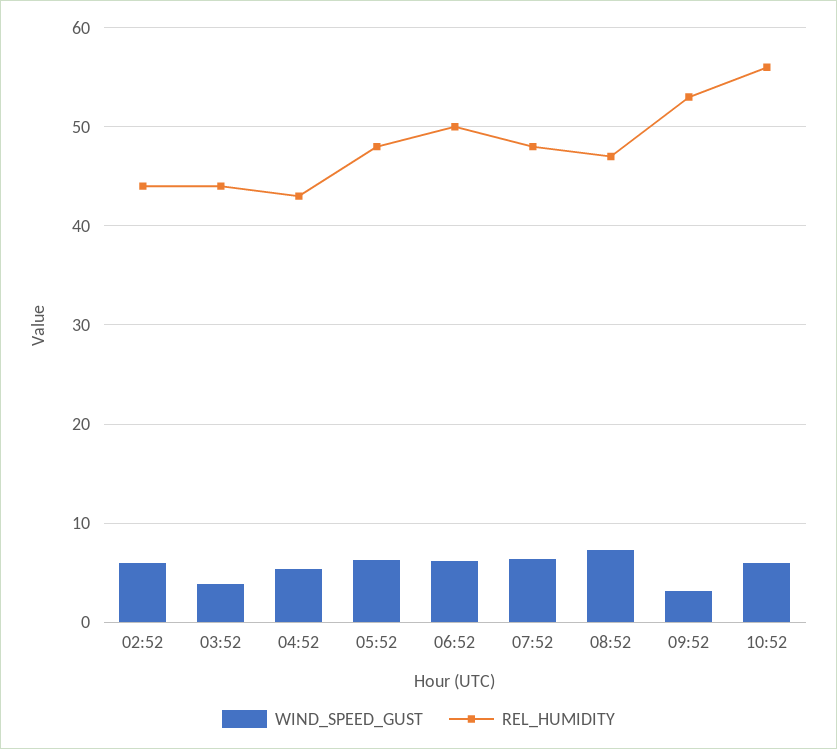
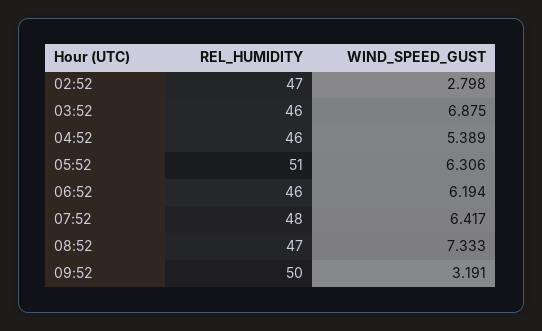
  {
    "WIND_SPEED_GUST": {
-     "02:52": 6,
+     "02:52": 2.798,
-     "03:52": 4,
+     "03:52": 6.875,
      "04:52": 5.389,
      "05:52": 6.306,
      "06:52": 6.194,
      "07:52": 6.417,
      "08:52": 7.333,
-     "09:52": 3.191,
+     "09:52": 3.191
-     "10:52": 6
    },
    "REL_HUMIDITY": {
-     "02:52": 44,
+     "02:52": 47,
-     "03:52": 44,
+     "03:52": 46,
-     "04:52": 43,
+     "04:52": 46,
-     "05:52": 48,
+     "05:52": 51,
-     "06:52": 50,
+     "06:52": 46,
      "07:52": 48,
      "08:52": 47,
-     "09:52": 53,
+     "09:52": 50
-     "10:52": 56
    }
  }

